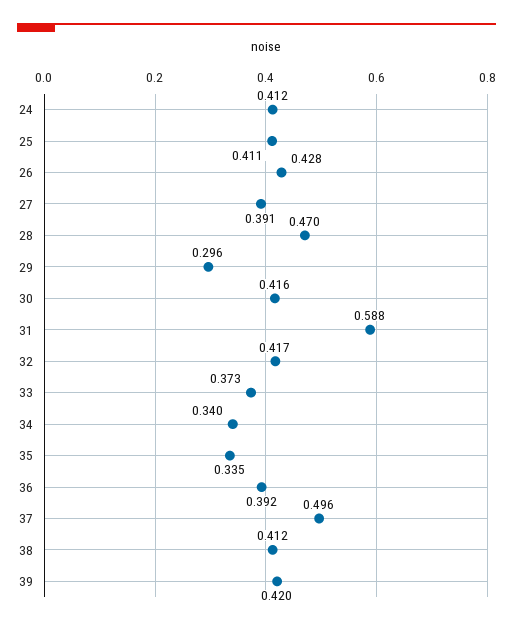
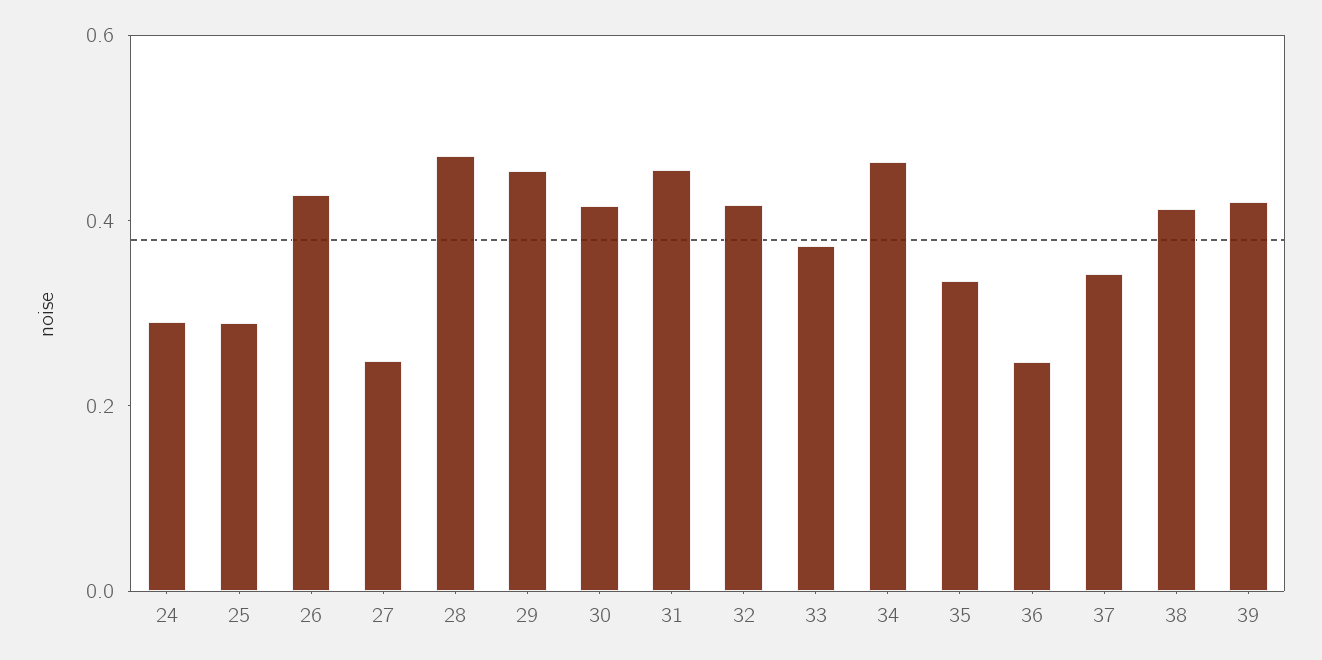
  {
-   "24": 0.412,
+   "24": 0.3,
-   "25": 0.411,
+   "25": 0.3,
    "26": 0.428,
-   "27": 0.391,
+   "27": 0.25,
    "28": 0.47,
-   "29": 0.296,
+   "29": 0.45,
    "30": 0.416,
-   "31": 0.588,
+   "31": 0.45,
    "32": 0.417,
    "33": 0.373,
-   "34": 0.34,
+   "34": 0.45,
    "35": 0.335,
-   "36": 0.392,
+   "36": 0.25,
-   "37": 0.496,
+   "37": 0.35,
    "38": 0.412,
    "39": 0.42
  }

